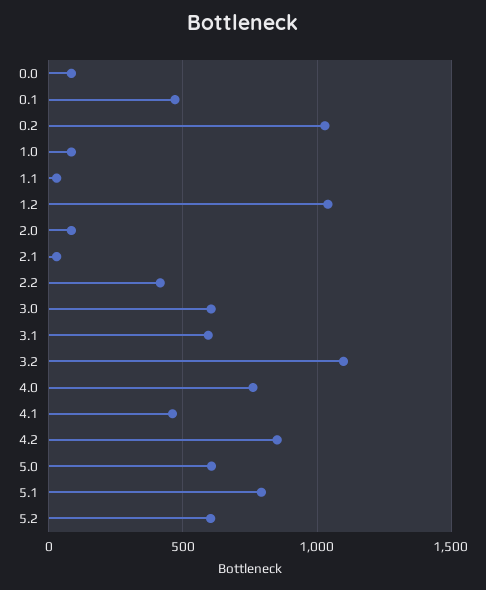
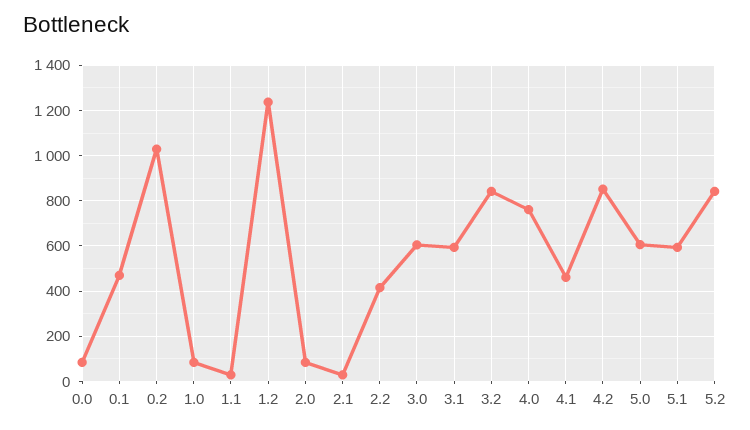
  {
    "0.0": 100,
    "0.1": 450,
    "0.2": 1050,
    "1.0": 100,
    "1.1": 50,
-   "1.2": 1050,
+   "1.2": 1250,
    "2.0": 100,
    "2.1": 50,
    "2.2": 400,
    "3.0": 600,
    "3.1": 600,
-   "3.2": 1100,
+   "3.2": 850,
    "4.0": 750,
    "4.1": 450,
    "4.2": 850,
    "5.0": 600,
-   "5.1": 800,
+   "5.1": 600,
-   "5.2": 600
+   "5.2": 850
  }

